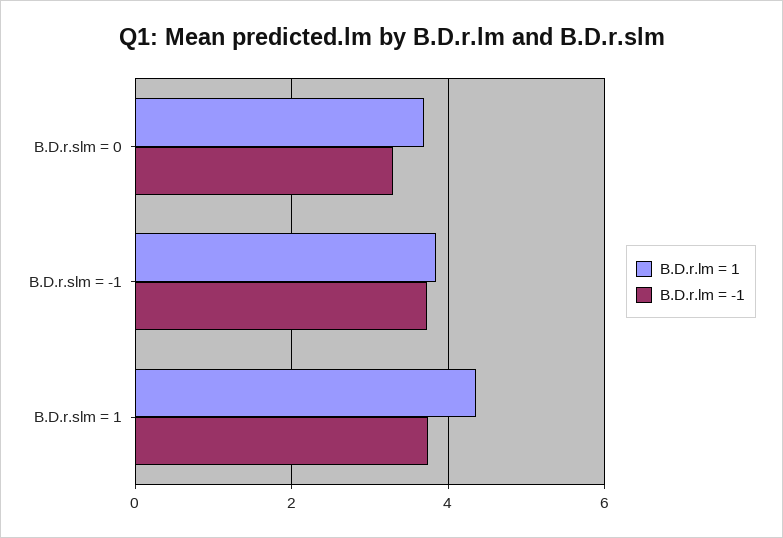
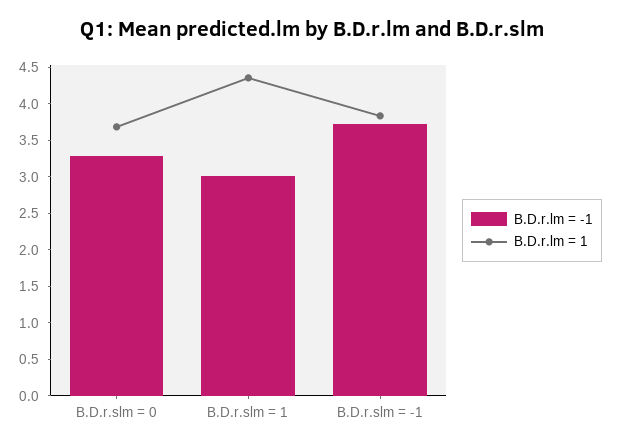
  {
    "B.D.r.lm = 1": {
      "B.D.r.slm = 0": 3.6,
      "B.D.r.slm = -1": 3.8,
      "B.D.r.slm = 1": 4.4
    },
    "B.D.r.lm = -1": {
      "B.D.r.slm = 0": 3.2,
      "B.D.r.slm = -1": 3.8,
-     "B.D.r.slm = 1": 3.8
+     "B.D.r.slm = 1": 3
    }
  }

